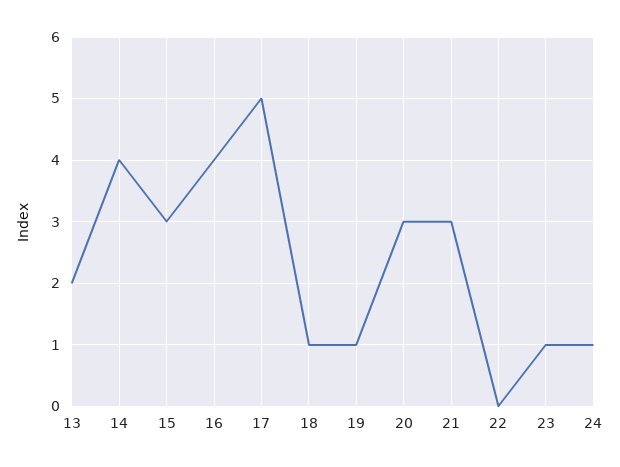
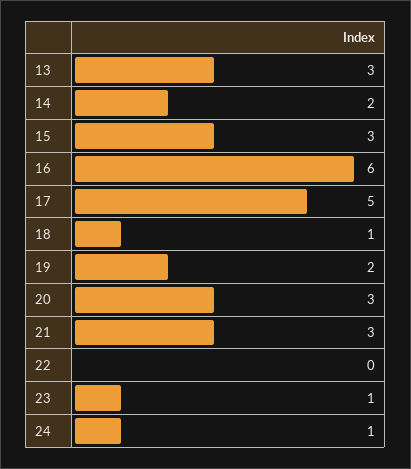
  {
-   "13": 2,
+   "13": 3,
-   "14": 4,
+   "14": 2,
    "15": 3,
-   "16": 4,
+   "16": 6,
    "17": 5,
    "18": 1,
-   "19": 1,
+   "19": 2,
    "20": 3,
    "21": 3,
    "22": 0,
    "23": 1,
    "24": 1
  }

